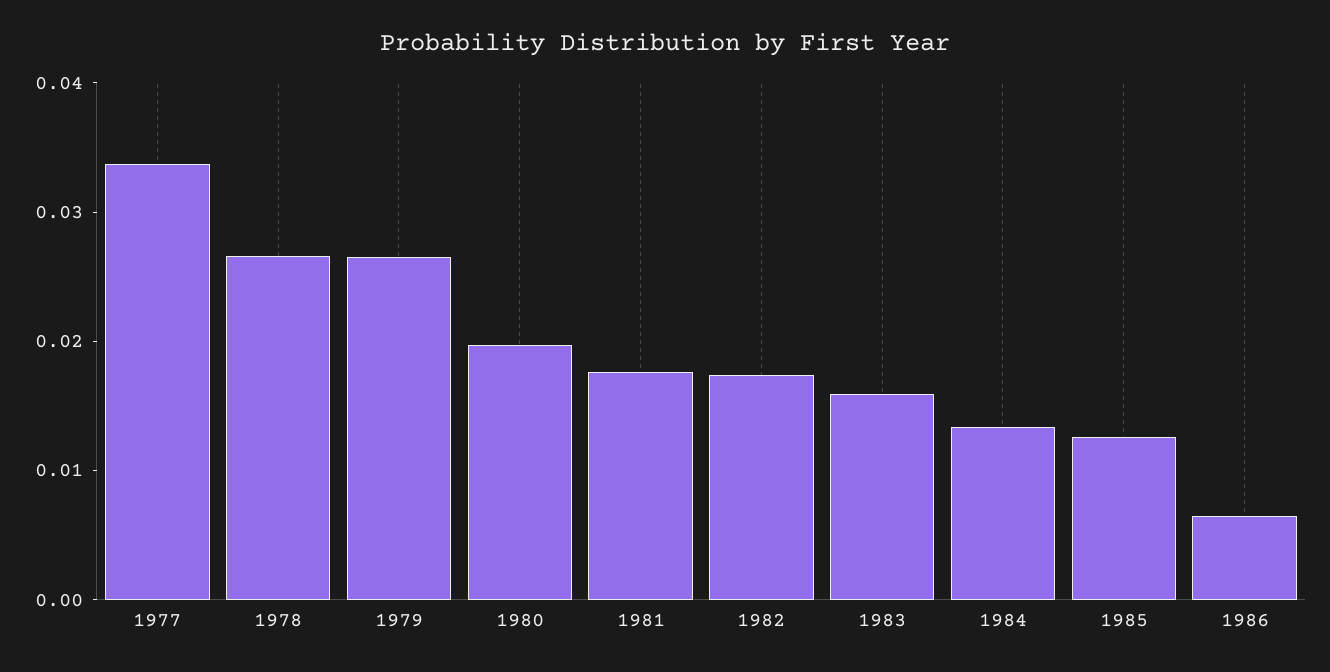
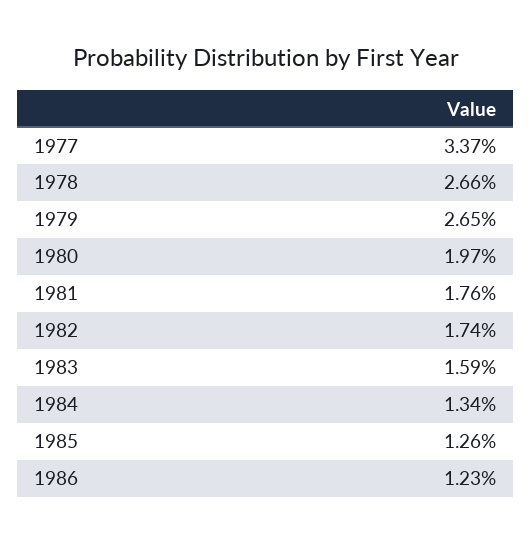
  {
    "1977": 0.0337,
    "1978": 0.0266,
    "1979": 0.0265,
    "1980": 0.0197,
    "1981": 0.0176,
    "1982": 0.0174,
    "1983": 0.0159,
    "1984": 0.0134,
    "1985": 0.0126,
-   "1986": 0.006
+   "1986": 0.0123
  }

